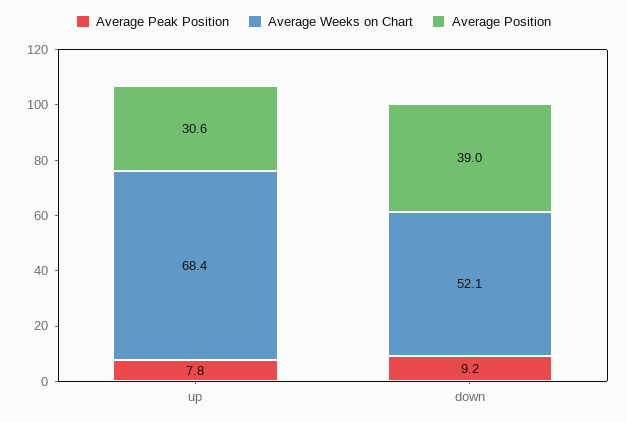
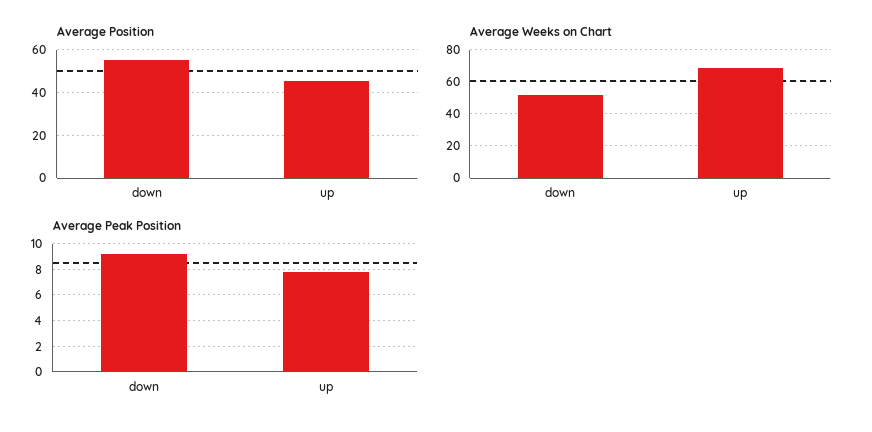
  {
    "Average Peak Position": {
      "up": 7.8,
      "down": 9.2
    },
    "Average Weeks on Chart": {
      "up": 68.4,
      "down": 52.1
    },
    "Average Position": {
-     "up": 30.6,
+     "up": 45,
-     "down": 39
+     "down": 55
    }
  }

